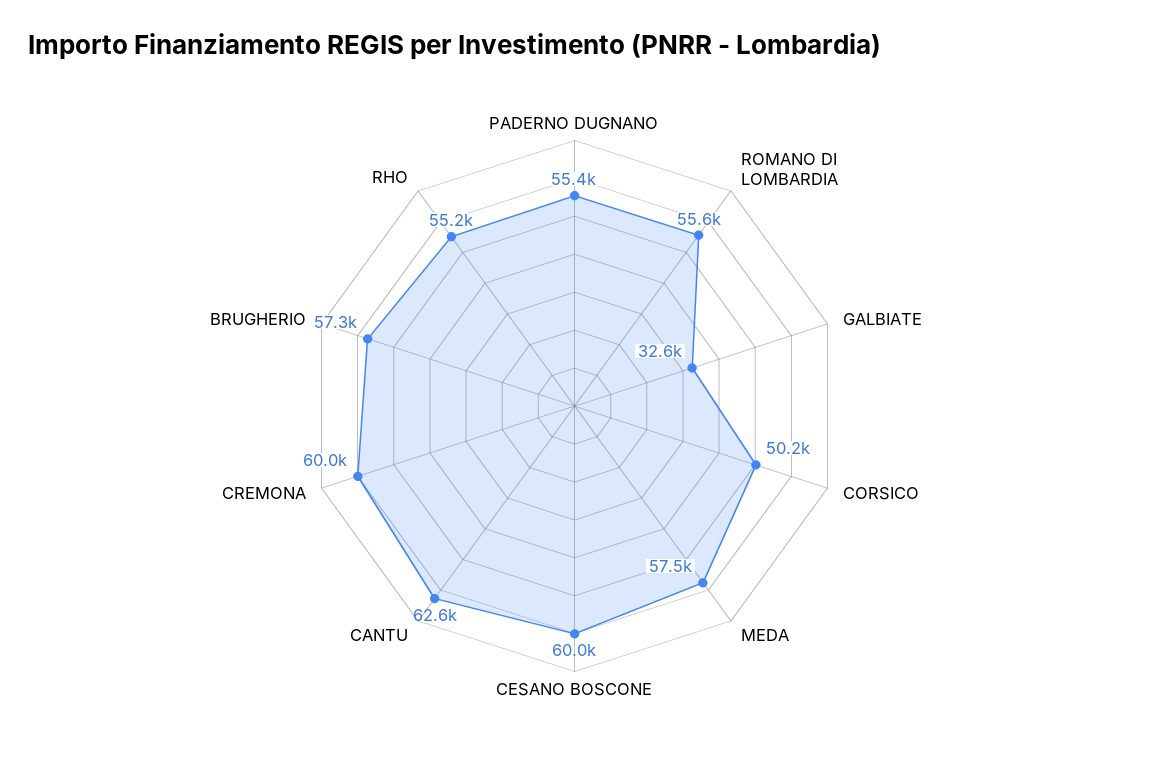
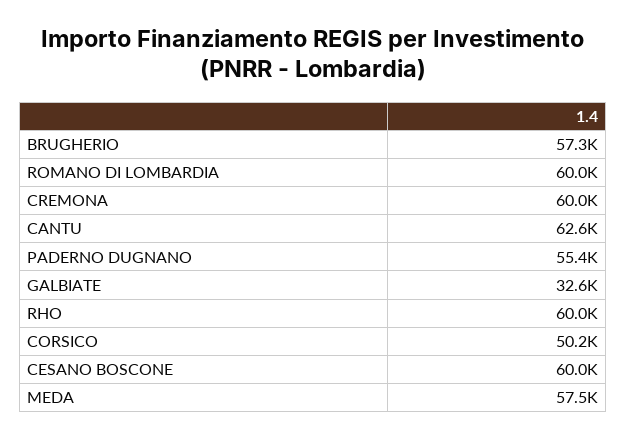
  {
    "PADERNO DUGNANO": 55400,
-   "ROMANO DI LOMBARDIA": 55600,
+   "ROMANO DI LOMBARDIA": 60000,
    "GALBIATE": 32600,
    "CORSICO": 50200,
    "MEDA": 57500,
    "CESANO BOSCONE": 60000,
    "CANTU": 62600,
    "CREMONA": 60000,
    "BRUGHERIO": 57300,
-   "RHO": 55200
+   "RHO": 60000
  }

